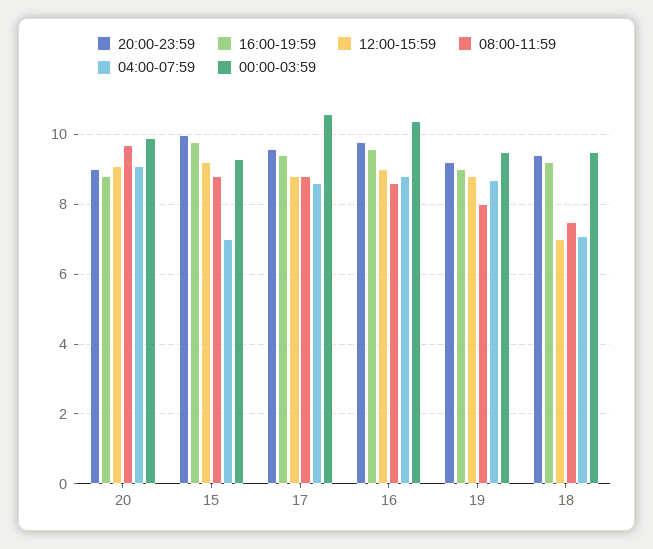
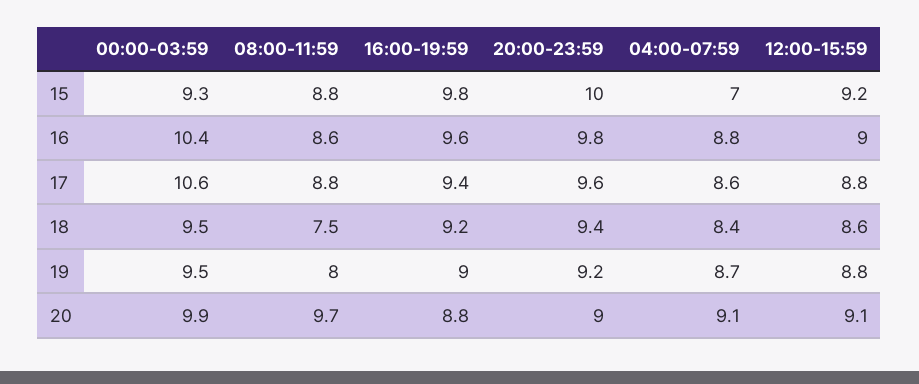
  {
    "20:00-23:59": {
      "20": 9,
      "15": 10,
      "17": 9.6,
      "16": 9.8,
      "19": 9.2,
      "18": 9.4
    },
    "16:00-19:59": {
      "20": 8.8,
      "15": 9.8,
      "17": 9.4,
      "16": 9.6,
      "19": 9,
      "18": 9.2
    },
    "12:00-15:59": {
      "20": 9.1,
      "15": 9.2,
      "17": 8.8,
      "16": 9,
      "19": 8.8,
-     "18": 7
+     "18": 8.6
    },
    "08:00-11:59": {
      "20": 9.7,
      "15": 8.8,
      "17": 8.8,
      "16": 8.6,
      "19": 8,
      "18": 7.5
    },
    "04:00-07:59": {
      "20": 9.1,
      "15": 7,
      "17": 8.6,
      "16": 8.8,
      "19": 8.7,
-     "18": 7
+     "18": 8.4
    },
    "00:00-03:59": {
      "20": 9.9,
      "15": 9.3,
      "17": 10.6,
      "16": 10.4,
      "19": 9.5,
      "18": 9.5
    }
  }

